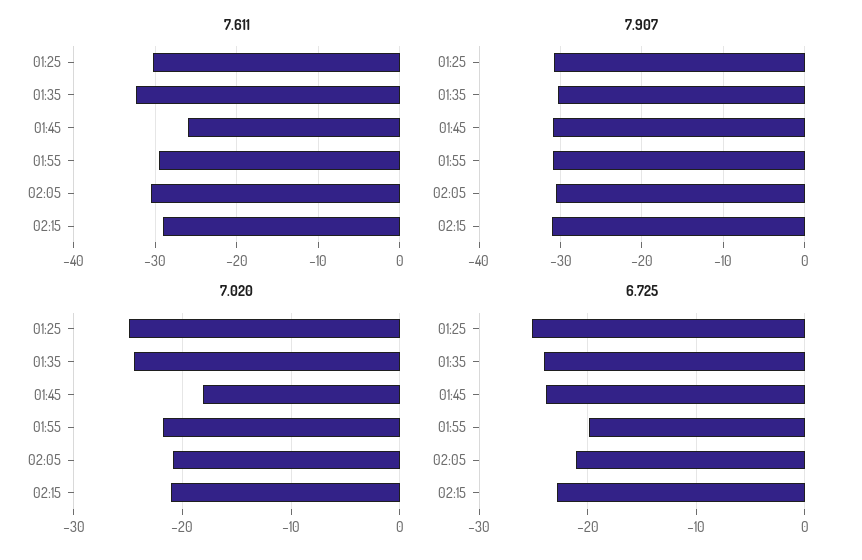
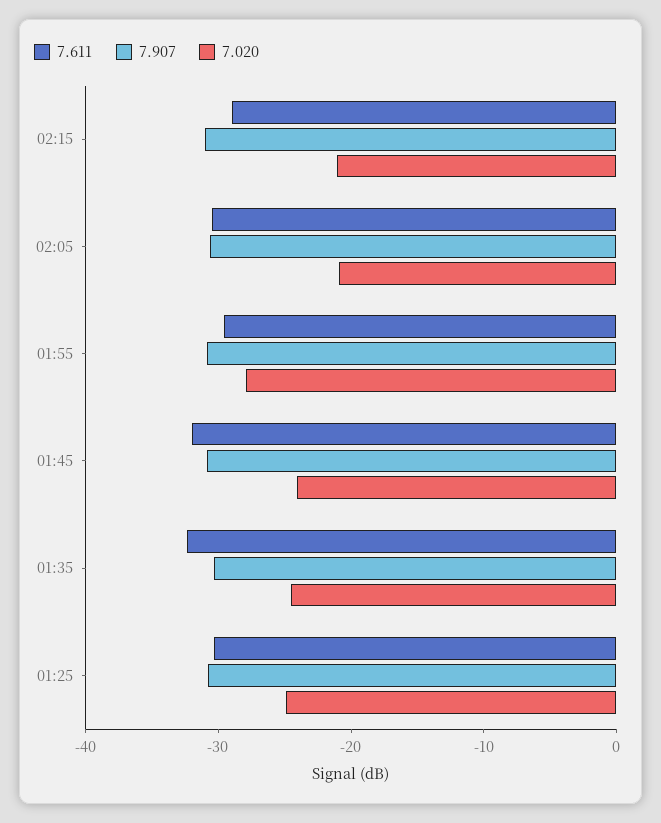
  {
    "7.611": {
      "01:25": -30,
      "01:35": -32,
-     "01:45": -26,
+     "01:45": -32,
      "01:55": -30,
      "02:05": -31,
      "02:15": -29
    },
    "7.907": {
      "01:25": -31,
      "01:35": -30,
      "01:45": -31,
      "01:55": -31,
      "02:05": -31,
      "02:15": -31
    },
    "7.020": {
      "01:25": -25,
      "01:35": -25,
-     "01:45": -18,
+     "01:45": -24,
-     "01:55": -22,
+     "01:55": -28,
      "02:05": -21,
      "02:15": -21
-   },
+   }
-   "6.725": {
-     "01:25": -25,
-     "01:35": -24,
-     "01:45": -24,
-     "01:55": -20,
-     "02:05": -21,
-     "02:15": -23
-   }
  }

